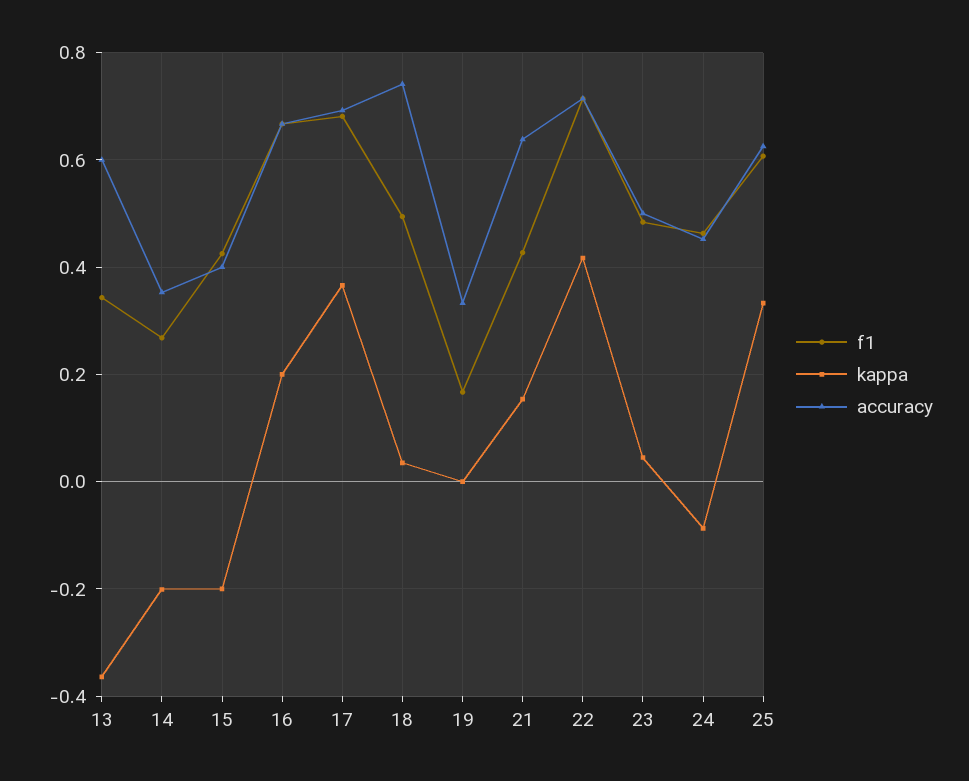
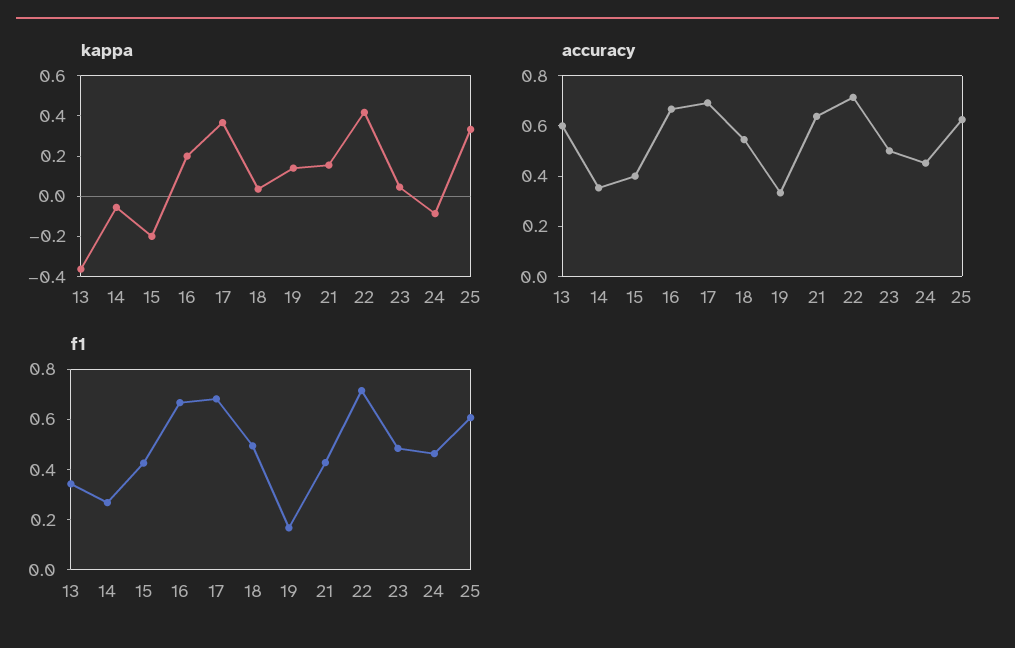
  {
    "f1": {
      "13": 0.34,
      "14": 0.26,
      "15": 0.42,
      "16": 0.66,
      "17": 0.68,
      "18": 0.5,
      "19": 0.16,
      "21": 0.42,
      "22": 0.72,
      "23": 0.48,
      "24": 0.46,
      "25": 0.6
    },
    "kappa": {
      "13": -0.36,
-     "14": -0.2,
+     "14": -0.05,
      "15": -0.2,
      "16": 0.2,
      "17": 0.36,
      "18": 0.04,
-     "19": 0,
+     "19": 0.15,
      "21": 0.16,
      "22": 0.42,
      "23": 0.04,
      "24": -0.08,
      "25": 0.34
    },
    "accuracy": {
      "13": 0.6,
      "14": 0.36,
      "15": 0.4,
      "16": 0.66,
      "17": 0.7,
-     "18": 0.74,
+     "18": 0.55,
      "19": 0.34,
      "21": 0.64,
      "22": 0.72,
      "23": 0.5,
      "24": 0.46,
      "25": 0.62
    }
  }

